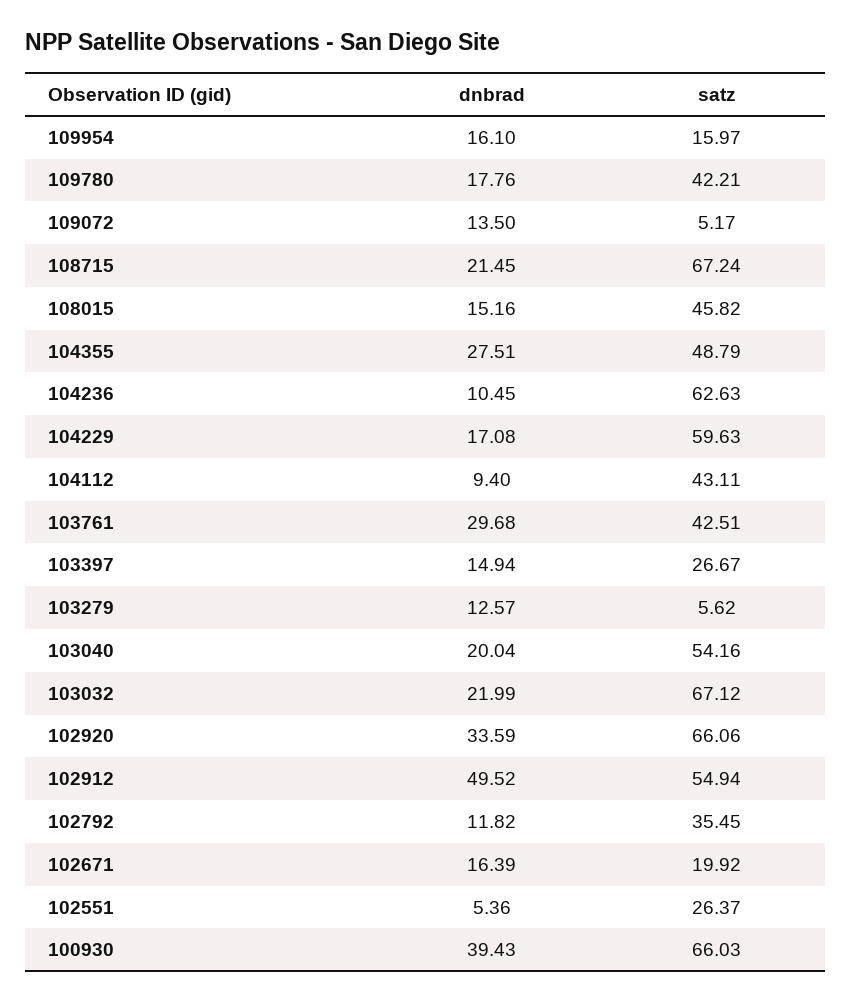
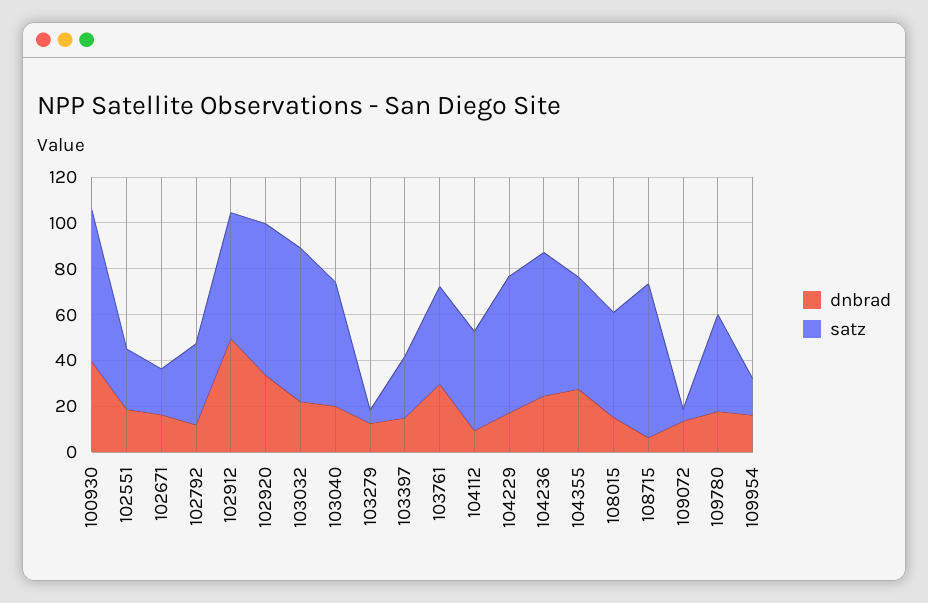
  {
    "dnbrad": {
      "109954": 16.1,
      "109780": 17.76,
      "109072": 13.5,
-     "108715": 21.45,
+     "108715": 5,
      "108015": 15.16,
      "104355": 27.51,
-     "104236": 10.45,
+     "104236": 25,
      "104229": 17.08,
      "104112": 9.4,
      "103761": 29.68,
      "103397": 14.94,
      "103279": 12.57,
      "103040": 20.04,
      "103032": 21.99,
      "102920": 33.59,
      "102912": 49.52,
      "102792": 11.82,
      "102671": 16.39,
-     "102551": 5.36,
+     "102551": 20,
      "100930": 39.43
    },
    "satz": {
      "109954": 15.97,
      "109780": 42.21,
      "109072": 5.17,
      "108715": 67.24,
      "108015": 45.82,
      "104355": 48.79,
      "104236": 62.63,
      "104229": 59.63,
      "104112": 43.11,
      "103761": 42.51,
      "103397": 26.67,
      "103279": 5.62,
      "103040": 54.16,
      "103032": 67.12,
      "102920": 66.06,
      "102912": 54.94,
      "102792": 35.45,
      "102671": 19.92,
      "102551": 26.37,
      "100930": 66.03
    }
  }

